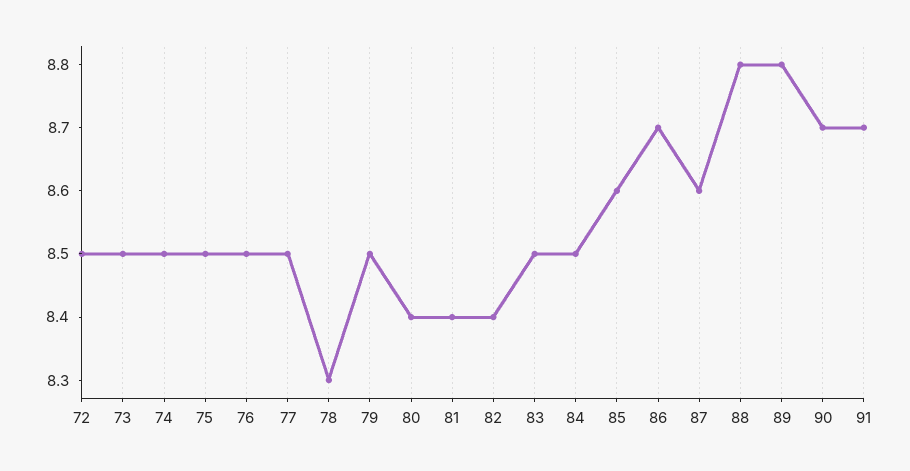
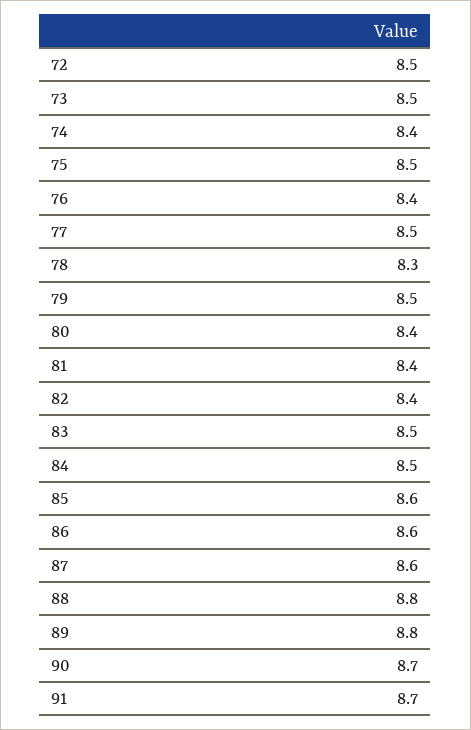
  {
    "72": 8.5,
    "73": 8.5,
-   "74": 8.5,
+   "74": 8.4,
    "75": 8.5,
-   "76": 8.5,
+   "76": 8.4,
    "77": 8.5,
    "78": 8.3,
    "79": 8.5,
    "80": 8.4,
    "81": 8.4,
    "82": 8.4,
    "83": 8.5,
    "84": 8.5,
    "85": 8.6,
-   "86": 8.7,
+   "86": 8.6,
    "87": 8.6,
    "88": 8.8,
    "89": 8.8,
    "90": 8.7,
    "91": 8.7
  }

